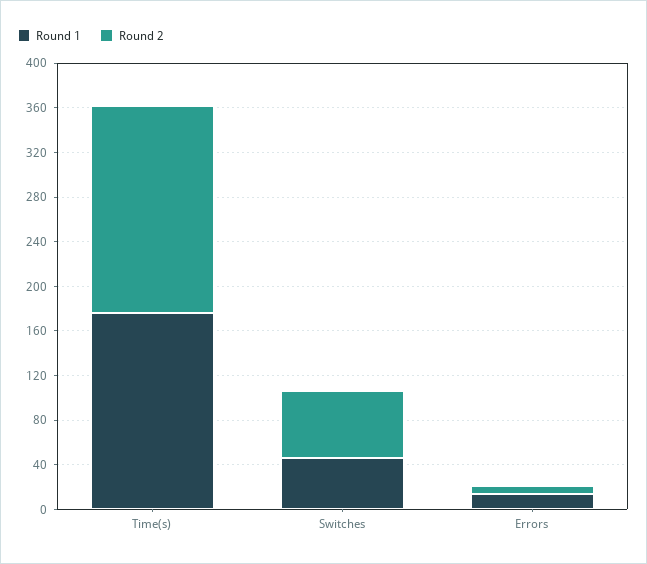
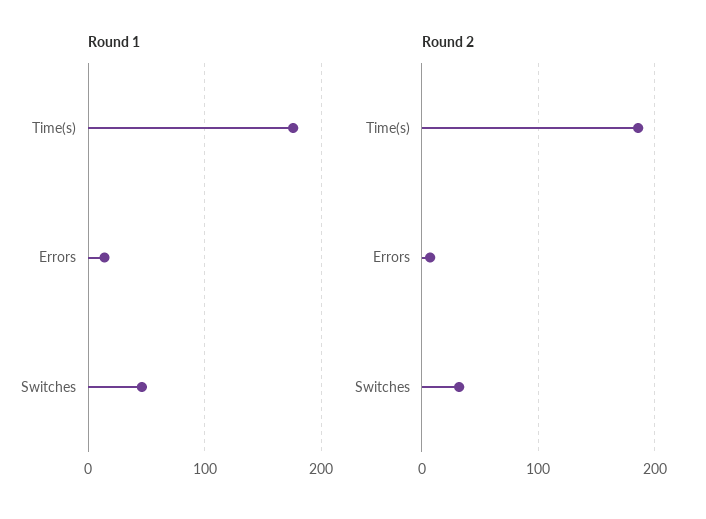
  {
    "Round 1": {
      "Time(s)": 180,
      "Switches": 50,
      "Errors": 10
    },
    "Round 2": {
      "Time(s)": 190,
-     "Switches": 60,
+     "Switches": 30,
      "Errors": 10
    }
  }

